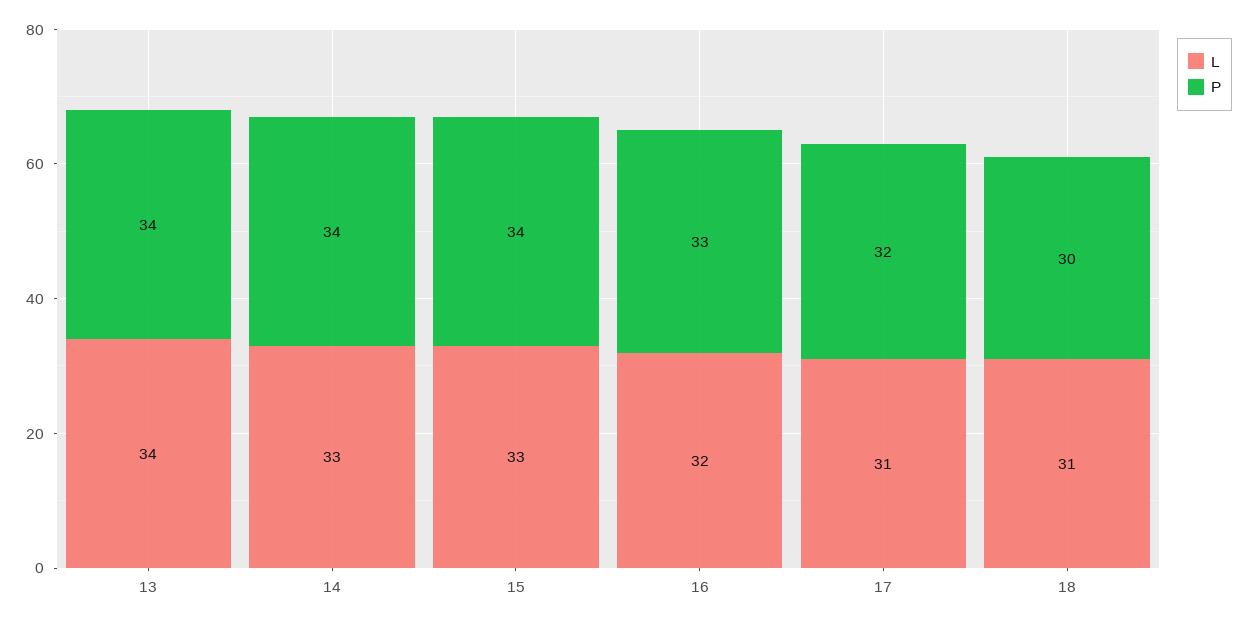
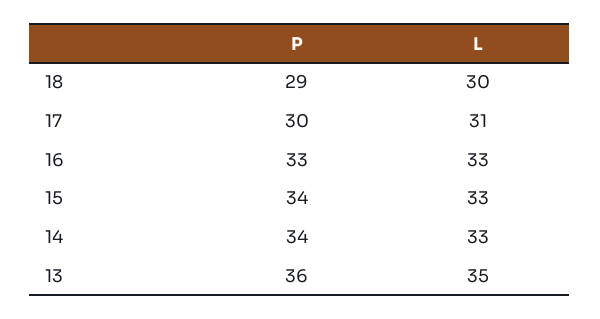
  {
    "L": {
-     "13": 34,
+     "13": 35,
      "14": 33,
      "15": 33,
-     "16": 32,
+     "16": 33,
      "17": 31,
-     "18": 31
+     "18": 30
    },
    "P": {
-     "13": 34,
+     "13": 36,
      "14": 34,
      "15": 34,
      "16": 33,
-     "17": 32,
+     "17": 30,
-     "18": 30
+     "18": 29
    }
  }

